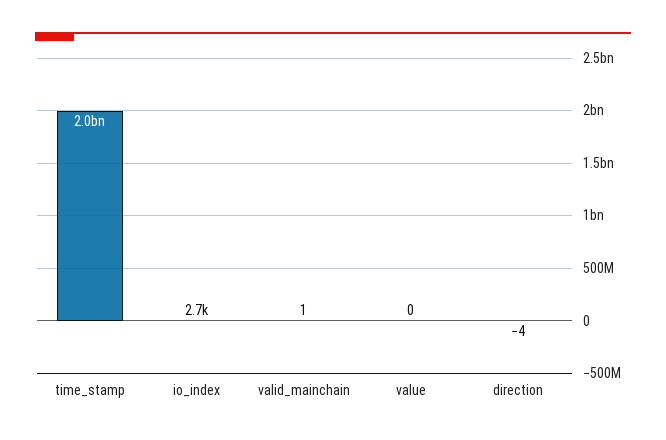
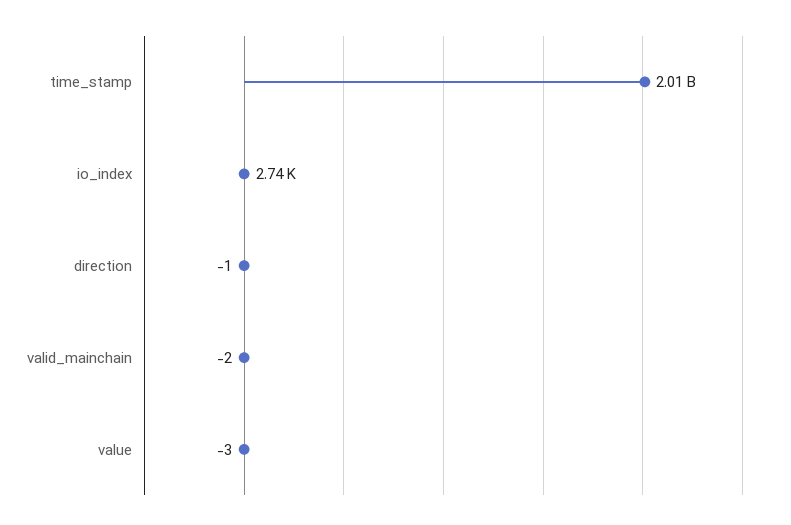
  {
    "time_stamp": 2010000000,
    "io_index": 2740,
-   "valid_mainchain": 1,
+   "valid_mainchain": -2,
-   "value": 0,
+   "value": -3,
-   "direction": -4
+   "direction": -1
  }

